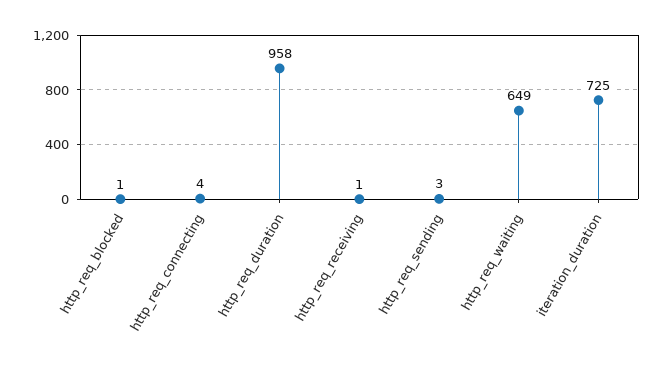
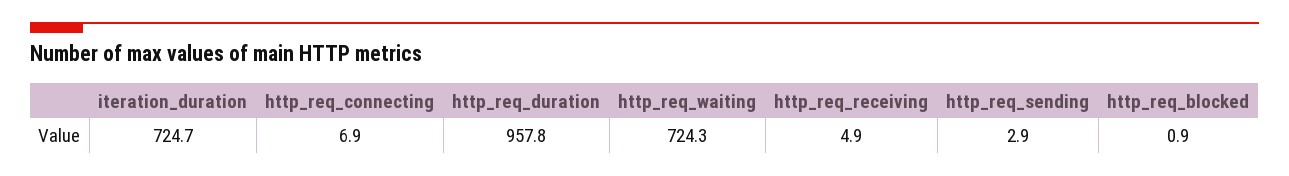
  {
    "http_req_blocked": 0.9,
-   "http_req_connecting": 4,
+   "http_req_connecting": 6.9,
    "http_req_duration": 957.8,
-   "http_req_receiving": 1,
+   "http_req_receiving": 4.9,
    "http_req_sending": 2.9,
-   "http_req_waiting": 649,
+   "http_req_waiting": 724.3,
    "iteration_duration": 724.7
  }

